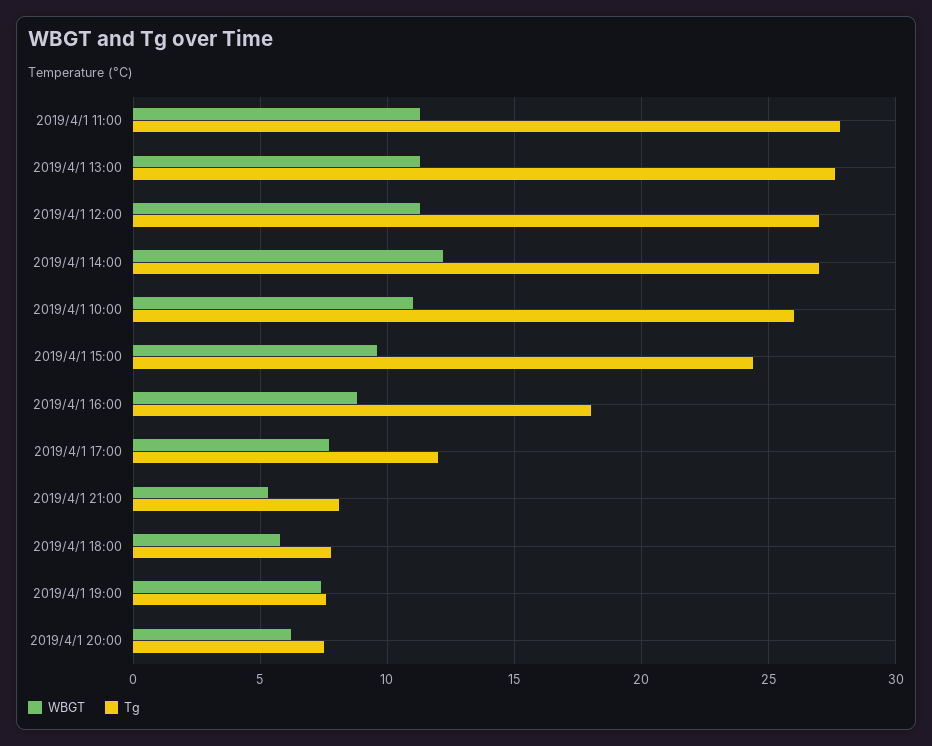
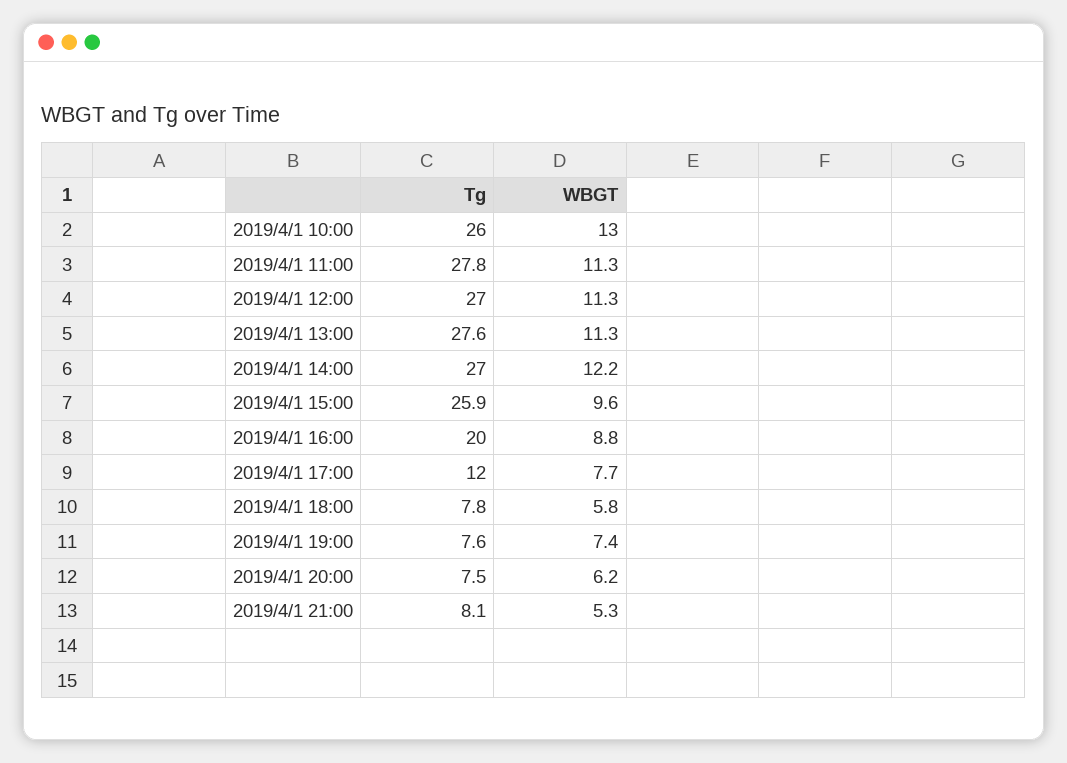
  {
    "WBGT": {
      "2019/4/1 11:00": 11.3,
      "2019/4/1 13:00": 11.3,
      "2019/4/1 12:00": 11.3,
      "2019/4/1 14:00": 12.2,
-     "2019/4/1 10:00": 11,
+     "2019/4/1 10:00": 13,
      "2019/4/1 15:00": 9.6,
      "2019/4/1 16:00": 8.8,
      "2019/4/1 17:00": 7.7,
      "2019/4/1 21:00": 5.3,
      "2019/4/1 18:00": 5.8,
      "2019/4/1 19:00": 7.4,
      "2019/4/1 20:00": 6.2
    },
    "Tg": {
      "2019/4/1 11:00": 27.8,
      "2019/4/1 13:00": 27.6,
      "2019/4/1 12:00": 27,
      "2019/4/1 14:00": 27,
      "2019/4/1 10:00": 26,
-     "2019/4/1 15:00": 24.5,
+     "2019/4/1 15:00": 25.9,
-     "2019/4/1 16:00": 18,
+     "2019/4/1 16:00": 20,
      "2019/4/1 17:00": 12,
      "2019/4/1 21:00": 8.1,
      "2019/4/1 18:00": 7.8,
      "2019/4/1 19:00": 7.6,
      "2019/4/1 20:00": 7.5
    }
  }

